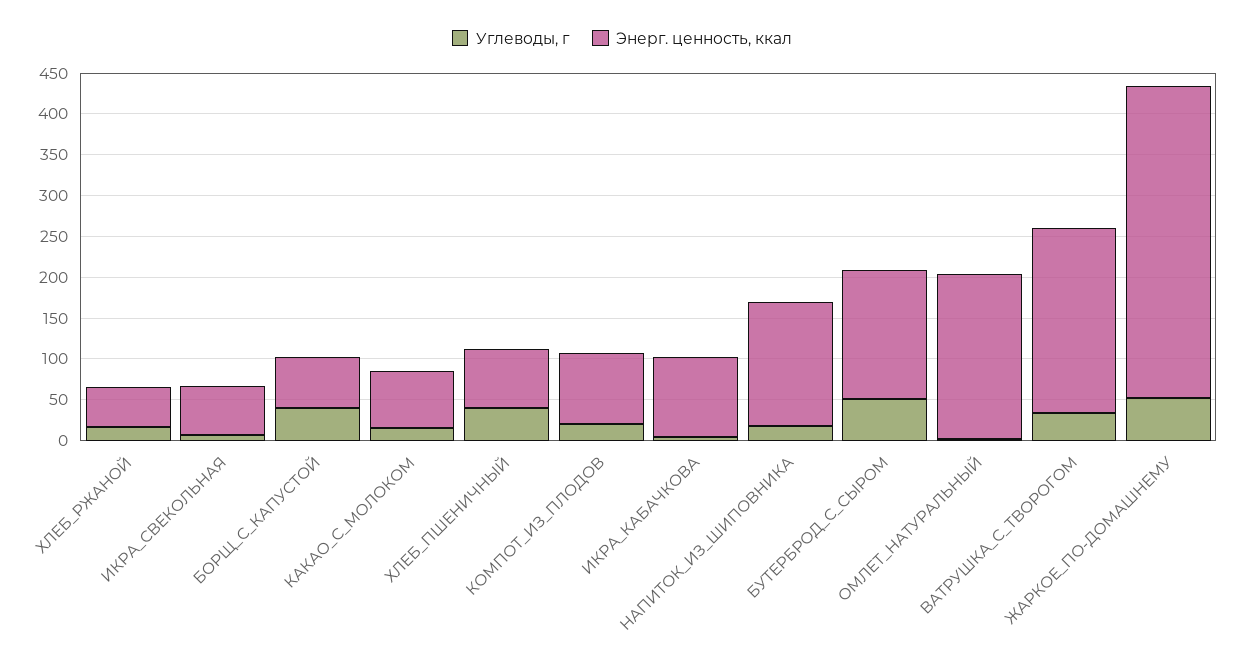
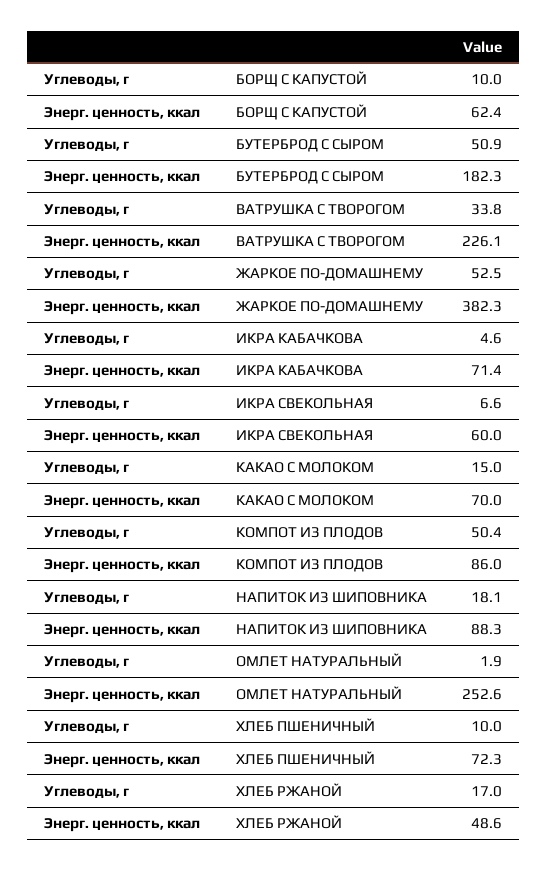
  {
    "Углеводы, г": {
      "ХЛЕБ_РЖАНОЙ": 17,
      "ИКРА_СВЕКОЛЬНАЯ": 6.6,
-     "БОРЩ_С_КАПУСТОЙ": 40,
+     "БОРЩ_С_КАПУСТОЙ": 10,
      "КАКАО_С_МОЛОКОМ": 15,
-     "ХЛЕБ_ПШЕНИЧНЫЙ": 40,
+     "ХЛЕБ_ПШЕНИЧНЫЙ": 10,
-     "КОМПОТ_ИЗ_ПЛОДОВ": 20,
+     "КОМПОТ_ИЗ_ПЛОДОВ": 50.4,
      "ИКРА_КАБАЧКОВА": 4.6,
      "НАПИТОК_ИЗ_ШИПОВНИКА": 18.1,
      "БУТЕРБРОД_С_СЫРОМ": 50.9,
      "ОМЛЕТ_НАТУРАЛЬНЫЙ": 1.9,
      "ВАТРУШКА_С_ТВОРОГОМ": 33.8,
      "ЖАРКОЕ_ПО-ДОМАШНЕМУ": 52.5
    },
    "Энерг. ценность, ккал": {
      "ХЛЕБ_РЖАНОЙ": 48.6,
      "ИКРА_СВЕКОЛЬНАЯ": 60,
      "БОРЩ_С_КАПУСТОЙ": 62.4,
      "КАКАО_С_МОЛОКОМ": 70,
      "ХЛЕБ_ПШЕНИЧНЫЙ": 72.3,
      "КОМПОТ_ИЗ_ПЛОДОВ": 86,
-     "ИКРА_КАБАЧКОВА": 100,
+     "ИКРА_КАБАЧКОВА": 71.4,
-     "НАПИТОК_ИЗ_ШИПОВНИКА": 150,
+     "НАПИТОК_ИЗ_ШИПОВНИКА": 88.3,
-     "БУТЕРБРОД_С_СЫРОМ": 160,
+     "БУТЕРБРОД_С_СЫРОМ": 182.3,
-     "ОМЛЕТ_НАТУРАЛЬНЫЙ": 200,
+     "ОМЛЕТ_НАТУРАЛЬНЫЙ": 252.6,
      "ВАТРУШКА_С_ТВОРОГОМ": 226.1,
      "ЖАРКОЕ_ПО-ДОМАШНЕМУ": 382.3
    }
  }

